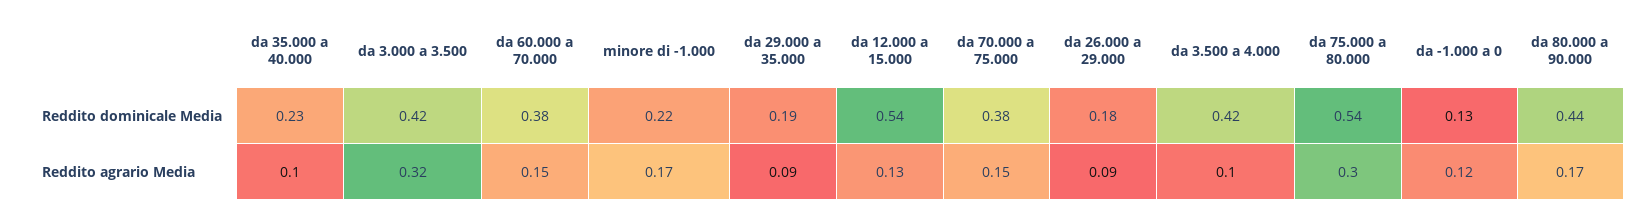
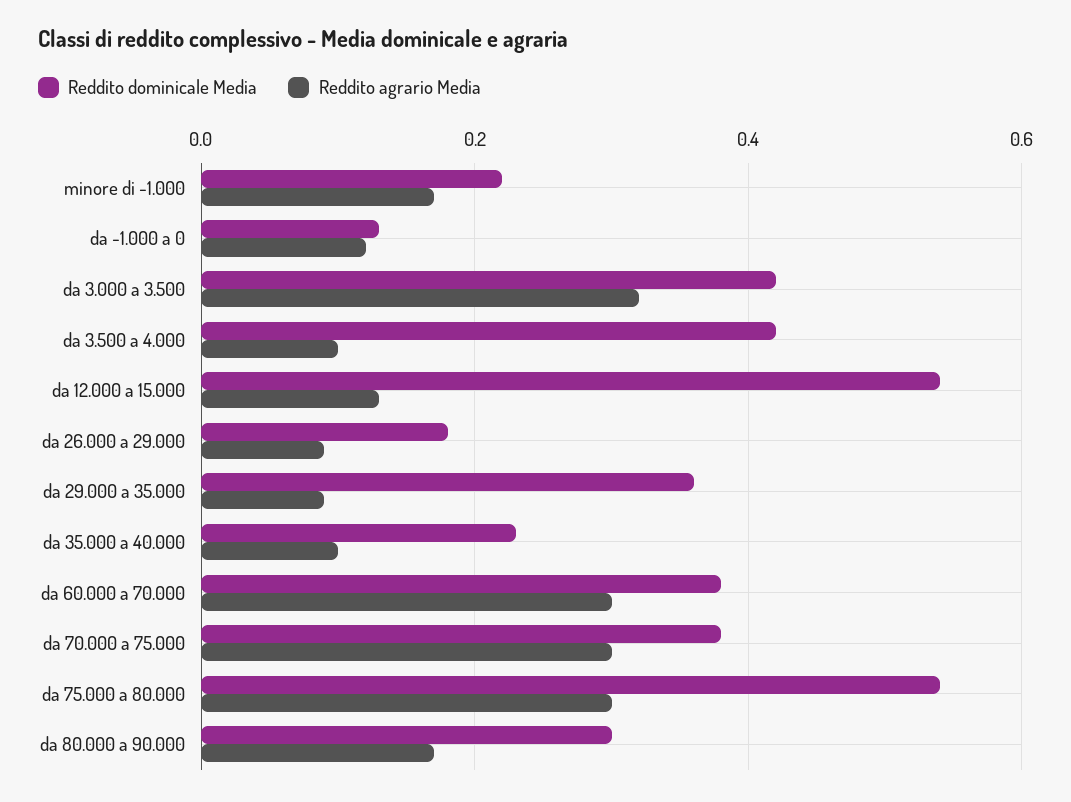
  {
    "Reddito dominicale Media": {
      "da 35.000 a 40.000": 0.23,
      "da 3.000 a 3.500": 0.42,
      "da 60.000 a 70.000": 0.38,
      "minore di -1.000": 0.22,
-     "da 29.000 a 35.000": 0.19,
+     "da 29.000 a 35.000": 0.35,
      "da 12.000 a 15.000": 0.54,
      "da 70.000 a 75.000": 0.38,
      "da 26.000 a 29.000": 0.18,
      "da 3.500 a 4.000": 0.42,
      "da 75.000 a 80.000": 0.54,
      "da -1.000 a 0": 0.13,
-     "da 80.000 a 90.000": 0.44
+     "da 80.000 a 90.000": 0.3
    },
    "Reddito agrario Media": {
      "da 35.000 a 40.000": 0.1,
      "da 3.000 a 3.500": 0.32,
-     "da 60.000 a 70.000": 0.15,
+     "da 60.000 a 70.000": 0.3,
      "minore di -1.000": 0.17,
      "da 29.000 a 35.000": 0.09,
      "da 12.000 a 15.000": 0.13,
-     "da 70.000 a 75.000": 0.15,
+     "da 70.000 a 75.000": 0.3,
      "da 26.000 a 29.000": 0.09,
      "da 3.500 a 4.000": 0.1,
      "da 75.000 a 80.000": 0.3,
      "da -1.000 a 0": 0.12,
      "da 80.000 a 90.000": 0.17
    }
  }

